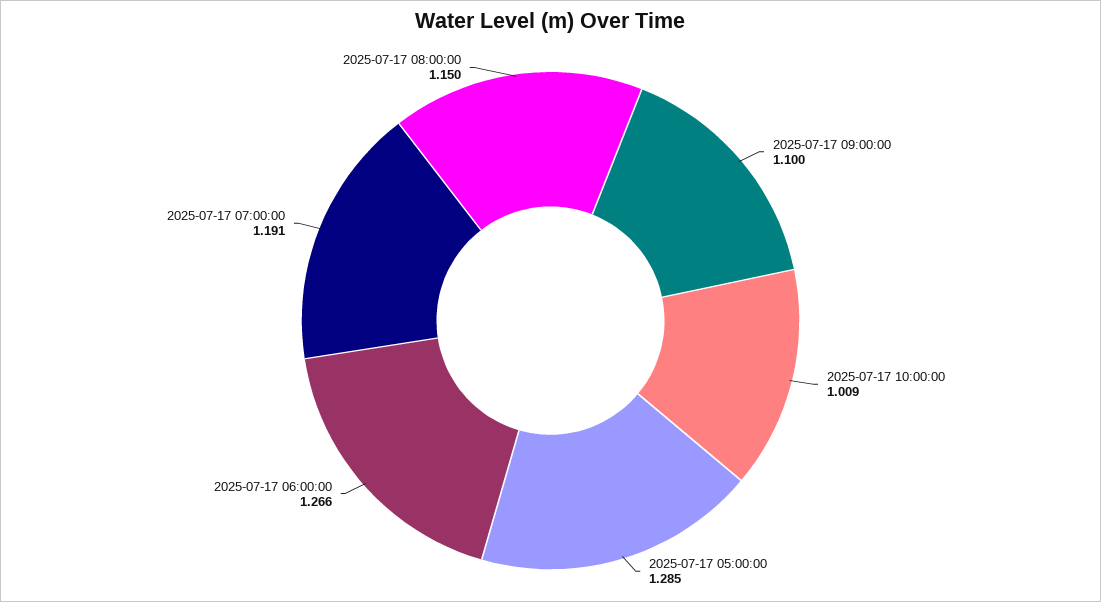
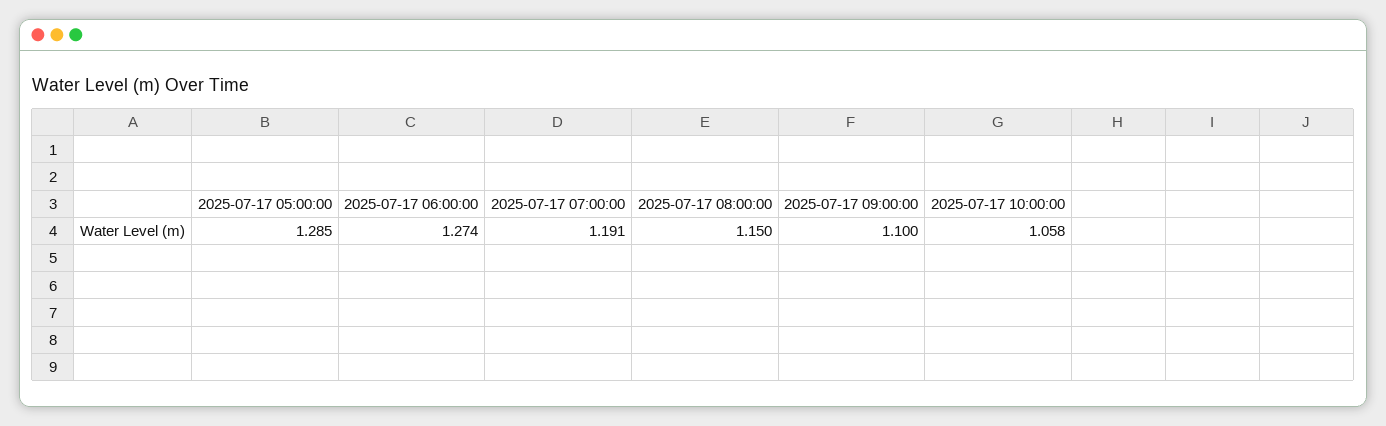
  {
    "2025-07-17 09:00:00": 1.1,
-   "2025-07-17 10:00:00": 1.009,
+   "2025-07-17 10:00:00": 1.058,
    "2025-07-17 05:00:00": 1.285,
-   "2025-07-17 06:00:00": 1.266,
+   "2025-07-17 06:00:00": 1.274,
    "2025-07-17 07:00:00": 1.191,
    "2025-07-17 08:00:00": 1.15
  }

